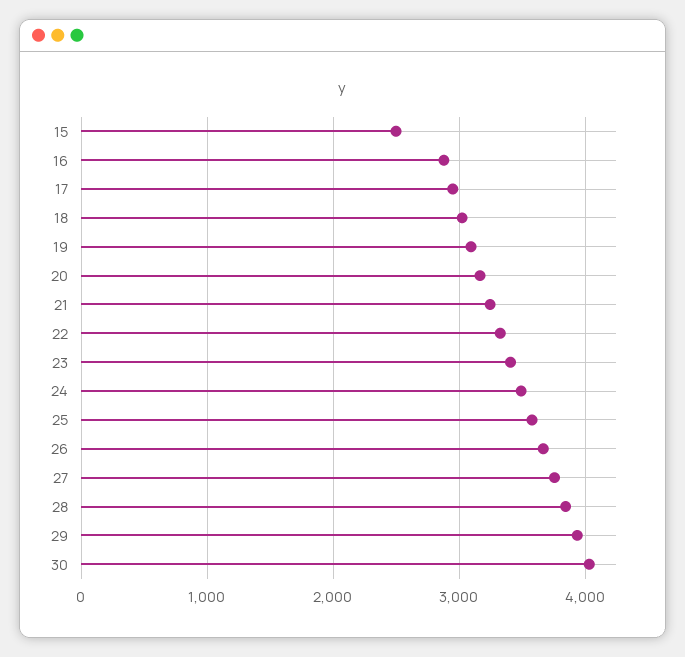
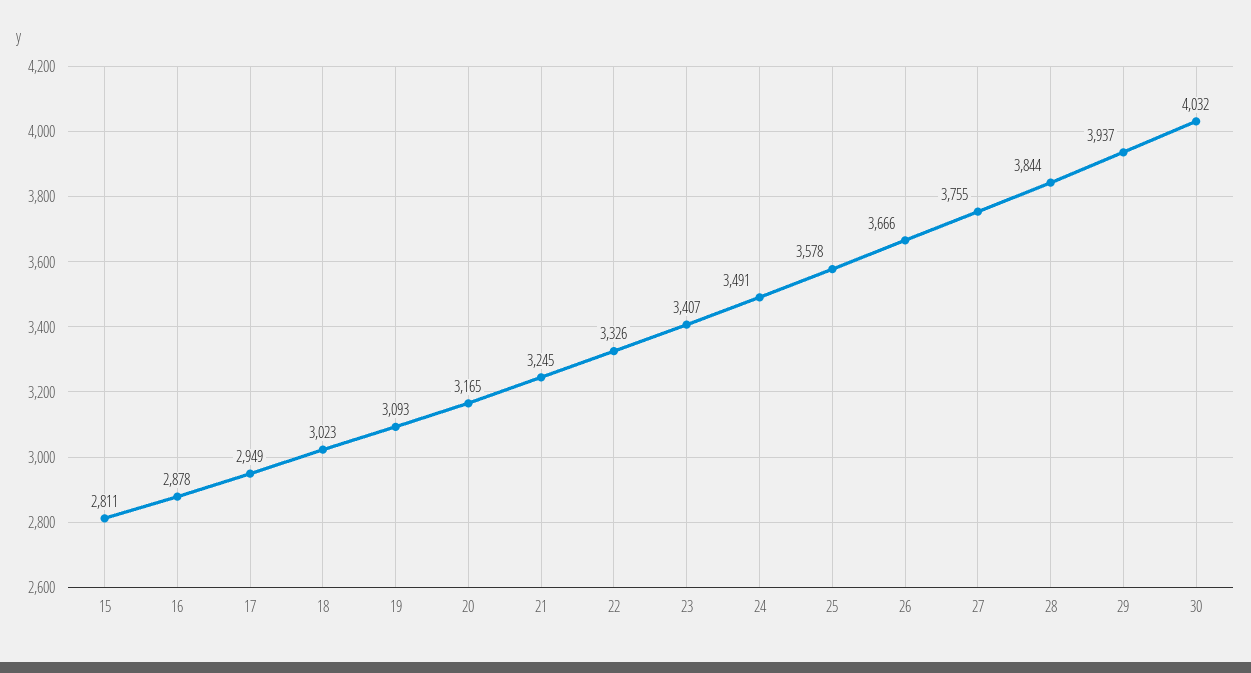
  {
-   "15": 2500,
+   "15": 2811,
    "16": 2878,
    "17": 2949,
    "18": 3023,
    "19": 3093,
    "20": 3165,
    "21": 3245,
    "22": 3326,
    "23": 3407,
    "24": 3491,
    "25": 3578,
    "26": 3666,
    "27": 3755,
    "28": 3844,
    "29": 3937,
    "30": 4032
  }

